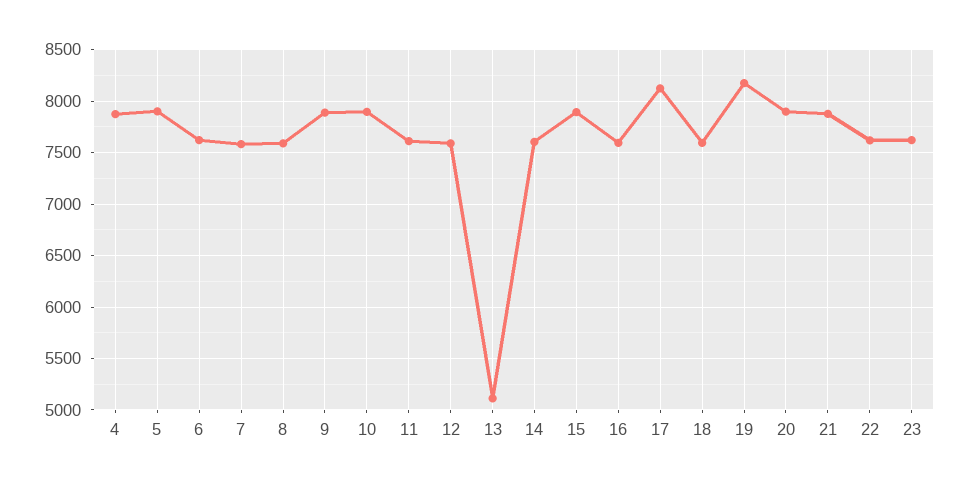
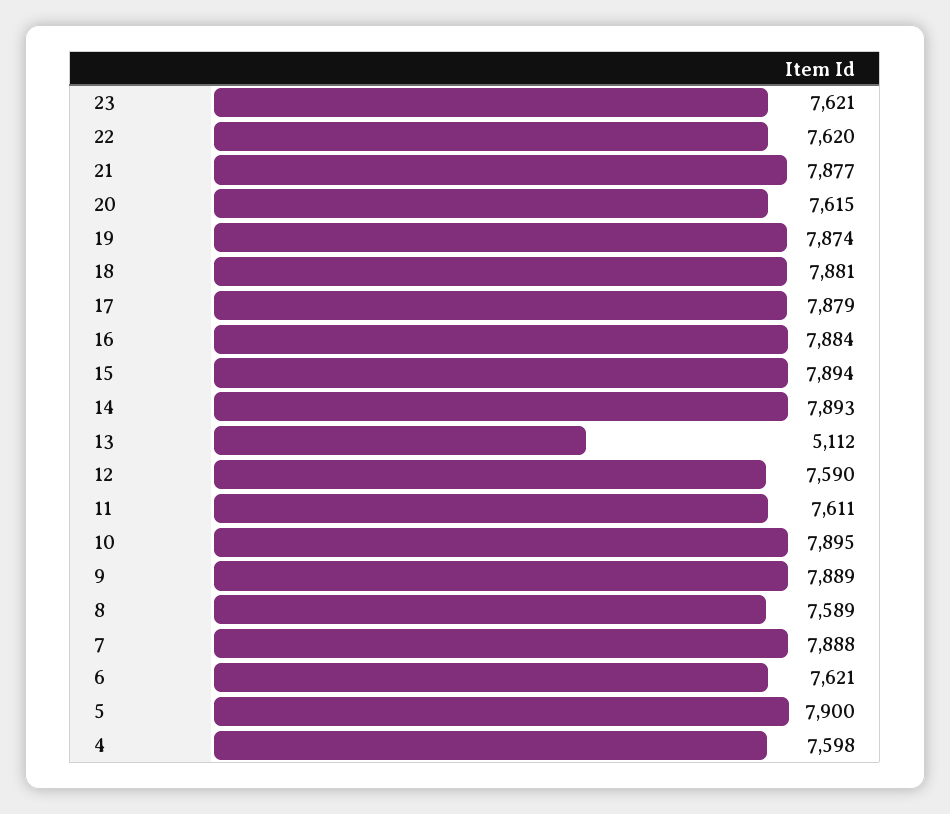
  {
-   "4": 7900,
+   "4": 7598,
    "5": 7900,
    "6": 7621,
-   "7": 7600,
+   "7": 7888,
    "8": 7589,
    "9": 7889,
    "10": 7895,
    "11": 7611,
    "12": 7590,
    "13": 5112,
-   "14": 7600,
+   "14": 7893,
    "15": 7894,
-   "16": 7600,
+   "16": 7884,
-   "17": 8100,
+   "17": 7879,
-   "18": 7600,
+   "18": 7881,
-   "19": 8200,
+   "19": 7874,
-   "20": 7900,
+   "20": 7615,
    "21": 7877,
    "22": 7620,
    "23": 7621
  }

